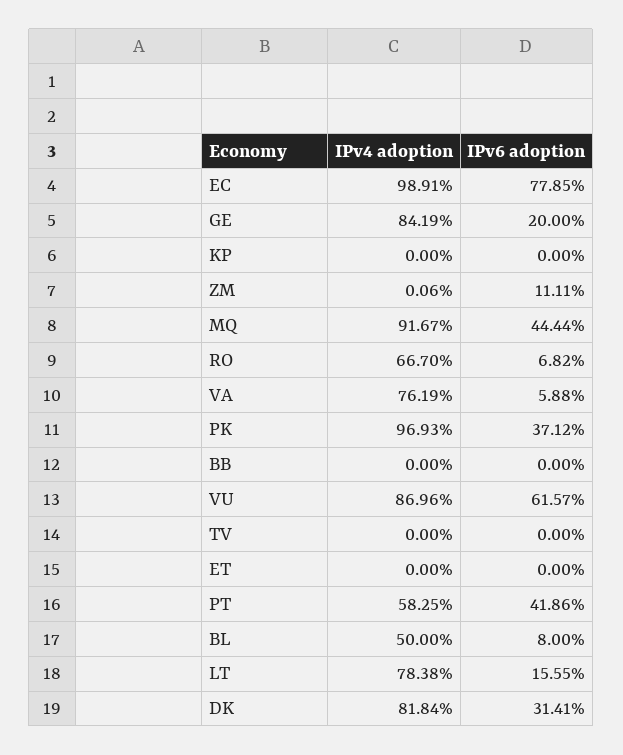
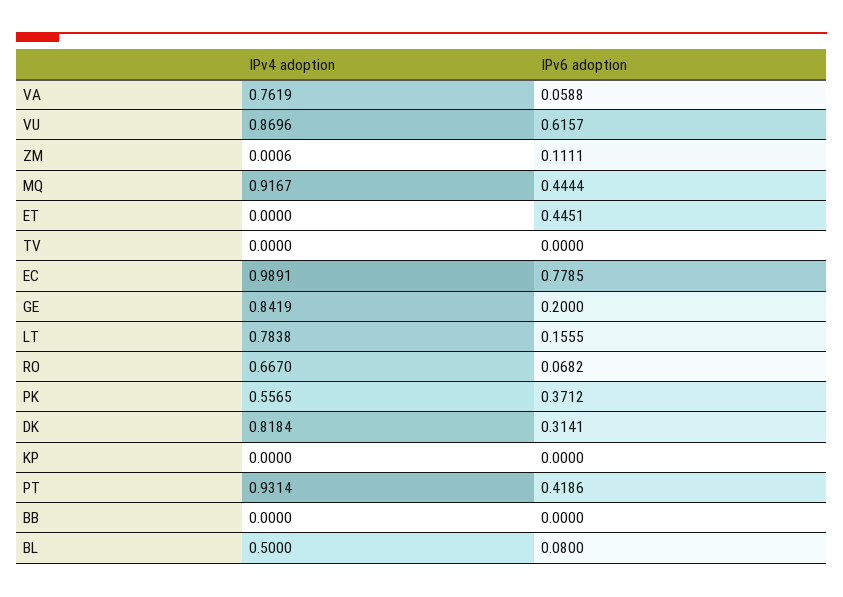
  {
    "IPv4 adoption": {
      "EC": 0.9891,
      "GE": 0.8419,
      "KP": 0,
      "ZM": 0.0006,
      "MQ": 0.9167,
      "RO": 0.667,
      "VA": 0.7619,
-     "PK": 0.9693,
+     "PK": 0.5565,
      "BB": 0,
      "VU": 0.8696,
      "TV": 0,
      "ET": 0,
-     "PT": 0.5825,
+     "PT": 0.9314,
      "BL": 0.5,
      "LT": 0.7838,
      "DK": 0.8184
    },
    "IPv6 adoption": {
      "EC": 0.7785,
      "GE": 0.2,
      "KP": 0,
      "ZM": 0.1111,
      "MQ": 0.4444,
      "RO": 0.0682,
      "VA": 0.0588,
      "PK": 0.3712,
      "BB": 0,
      "VU": 0.6157,
      "TV": 0,
-     "ET": 0,
+     "ET": 0.4451,
      "PT": 0.4186,
      "BL": 0.08,
      "LT": 0.1555,
      "DK": 0.3141
    }
  }

